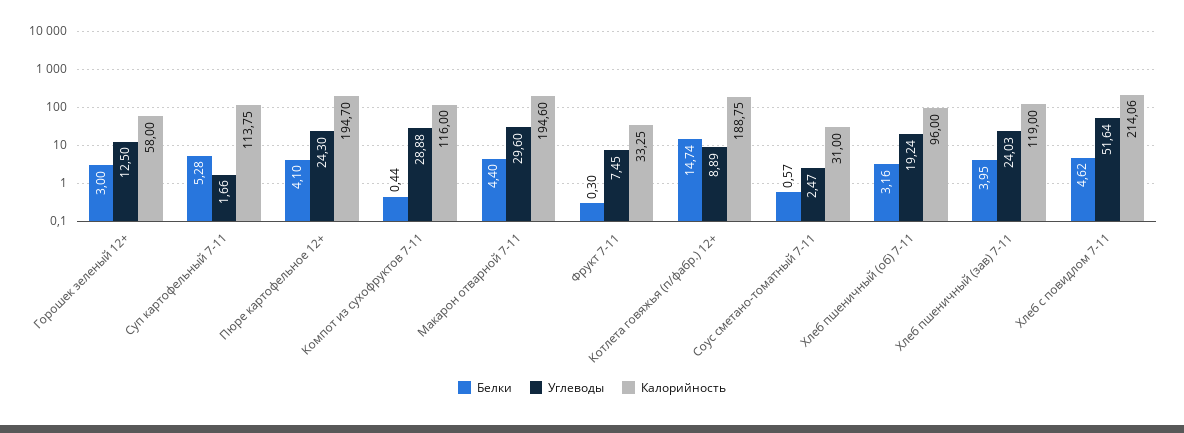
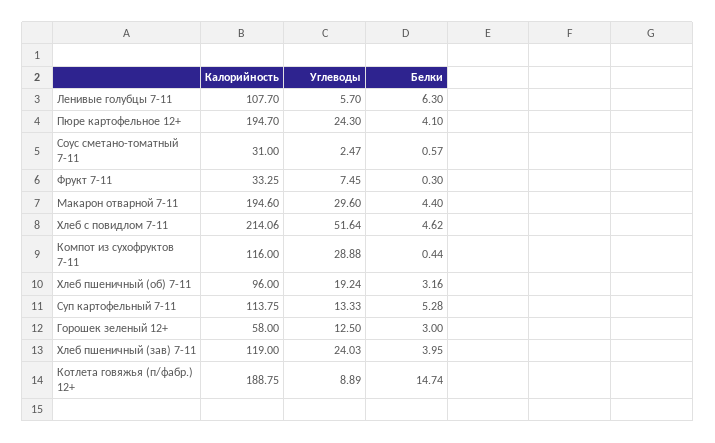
  {
    "Белки": {
      "Горошек зеленый 12+": 3,
      "Суп картофельный 7-11": 5.28,
      "Пюре картофельное 12+": 4.1,
      "Компот из сухофруктов 7-11": 0.44,
      "Макарон отварной 7-11": 4.4,
      "Фрукт 7-11": 0.3,
      "Котлета говяжья (п/фабр.) 12+": 14.74,
      "Соус сметано-томатный 7-11": 0.57,
      "Хлеб пшеничный (об) 7-11": 3.16,
      "Хлеб пшеничный (зав) 7-11": 3.95,
-     "Хлеб с повидлом 7-11": 4.62
+     "Хлеб с повидлом 7-11": 4.62,
+     "Ленивые голубцы 7-11": 6.3
    },
    "Углеводы": {
      "Горошек зеленый 12+": 12.5,
-     "Суп картофельный 7-11": 1.66,
+     "Суп картофельный 7-11": 13.33,
      "Пюре картофельное 12+": 24.3,
      "Компот из сухофруктов 7-11": 28.88,
      "Макарон отварной 7-11": 29.6,
      "Фрукт 7-11": 7.45,
      "Котлета говяжья (п/фабр.) 12+": 8.89,
      "Соус сметано-томатный 7-11": 2.47,
      "Хлеб пшеничный (об) 7-11": 19.24,
      "Хлеб пшеничный (зав) 7-11": 24.03,
-     "Хлеб с повидлом 7-11": 51.64
+     "Хлеб с повидлом 7-11": 51.64,
+     "Ленивые голубцы 7-11": 5.7
    },
    "Калорийность": {
      "Горошек зеленый 12+": 58,
      "Суп картофельный 7-11": 113.75,
      "Пюре картофельное 12+": 194.7,
      "Компот из сухофруктов 7-11": 116,
      "Макарон отварной 7-11": 194.6,
      "Фрукт 7-11": 33.25,
      "Котлета говяжья (п/фабр.) 12+": 188.75,
      "Соус сметано-томатный 7-11": 31,
      "Хлеб пшеничный (об) 7-11": 96,
      "Хлеб пшеничный (зав) 7-11": 119,
-     "Хлеб с повидлом 7-11": 214.06
+     "Хлеб с повидлом 7-11": 214.06,
+     "Ленивые голубцы 7-11": 107.7
    }
  }

